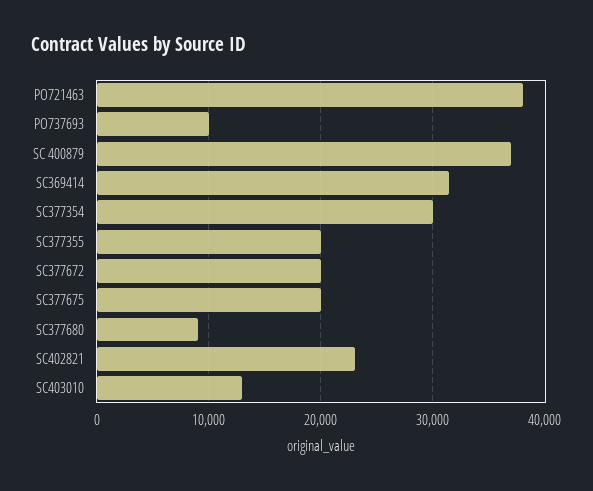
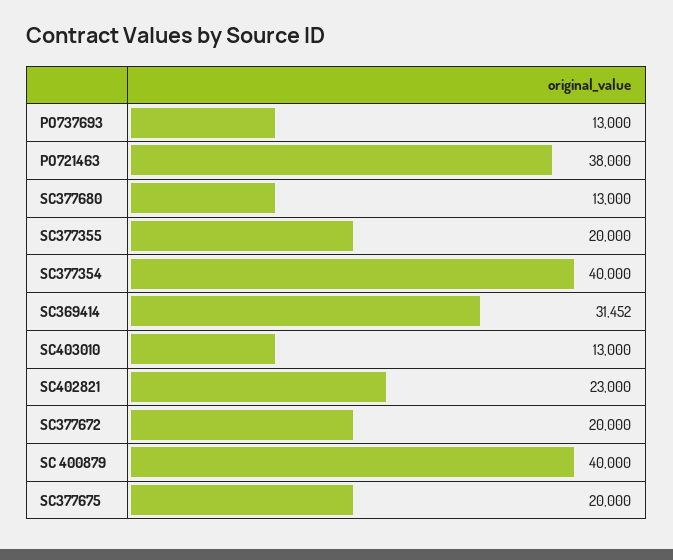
  {
    "PO721463": 38000,
-   "PO737693": 10000,
+   "PO737693": 13000,
-   "SC 400879": 37000,
+   "SC 400879": 40000,
    "SC369414": 31452,
-   "SC377354": 30000,
+   "SC377354": 40000,
    "SC377355": 20000,
    "SC377672": 20000,
    "SC377675": 20000,
-   "SC377680": 9000,
+   "SC377680": 13000,
    "SC402821": 23000,
    "SC403010": 13000
  }

